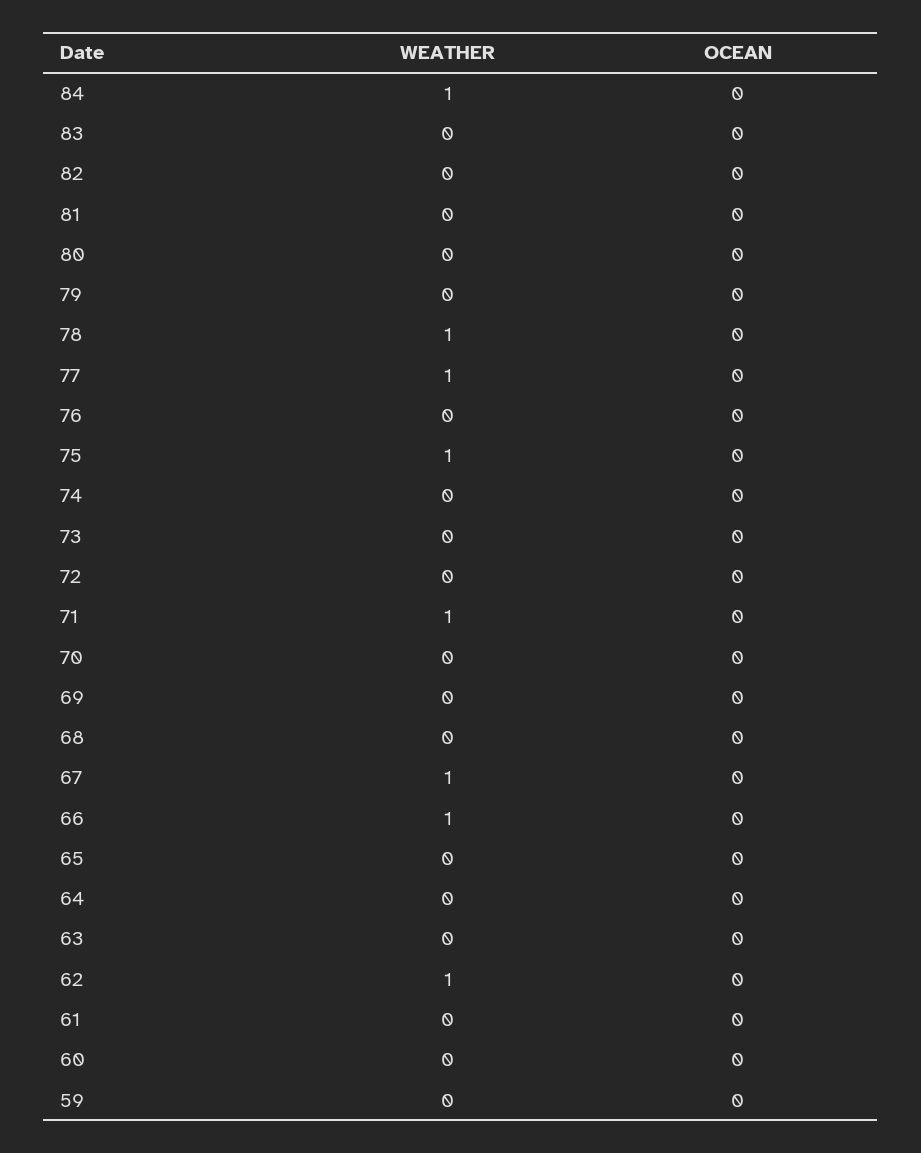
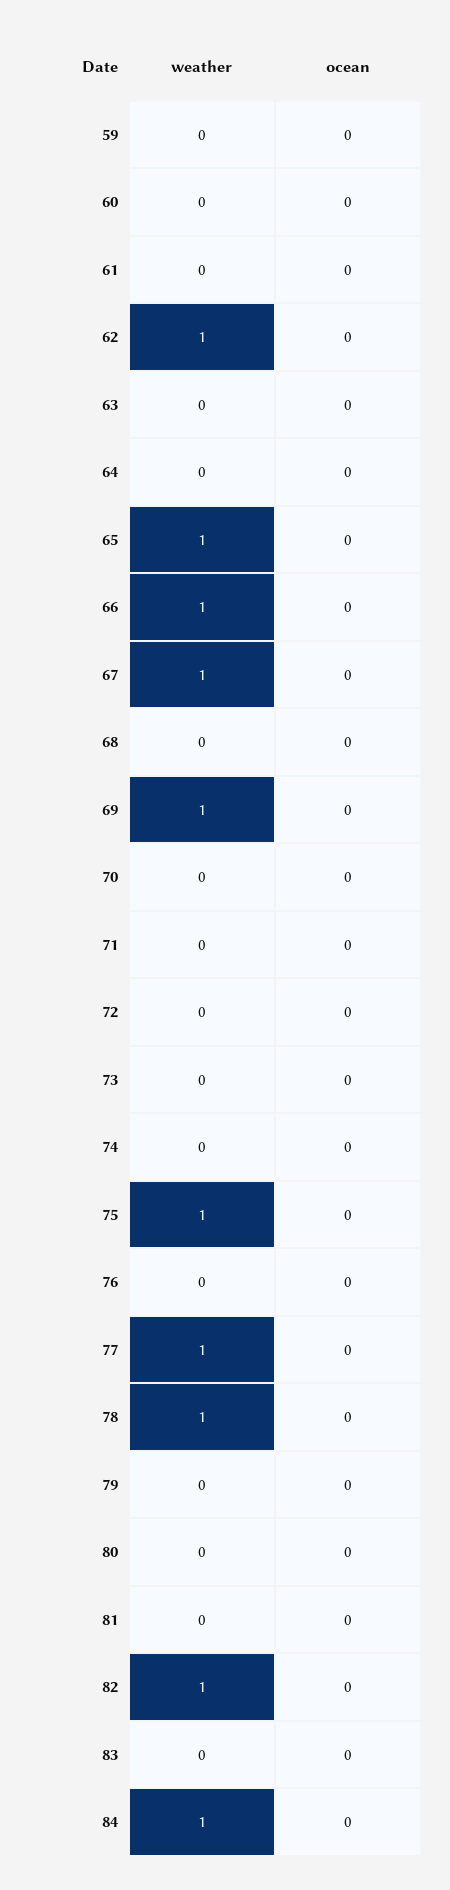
  {
    "WEATHER": {
      "84": 1,
      "83": 0,
-     "82": 0,
+     "82": 1,
      "81": 0,
      "80": 0,
      "79": 0,
      "78": 1,
      "77": 1,
      "76": 0,
      "75": 1,
      "74": 0,
      "73": 0,
      "72": 0,
-     "71": 1,
+     "71": 0,
      "70": 0,
-     "69": 0,
+     "69": 1,
      "68": 0,
      "67": 1,
      "66": 1,
-     "65": 0,
+     "65": 1,
      "64": 0,
      "63": 0,
      "62": 1,
      "61": 0,
      "60": 0,
      "59": 0
    },
    "OCEAN": {
      "84": 0,
      "83": 0,
      "82": 0,
      "81": 0,
      "80": 0,
      "79": 0,
      "78": 0,
      "77": 0,
      "76": 0,
      "75": 0,
      "74": 0,
      "73": 0,
      "72": 0,
      "71": 0,
      "70": 0,
      "69": 0,
      "68": 0,
      "67": 0,
      "66": 0,
      "65": 0,
      "64": 0,
      "63": 0,
      "62": 0,
      "61": 0,
      "60": 0,
      "59": 0
    }
  }

